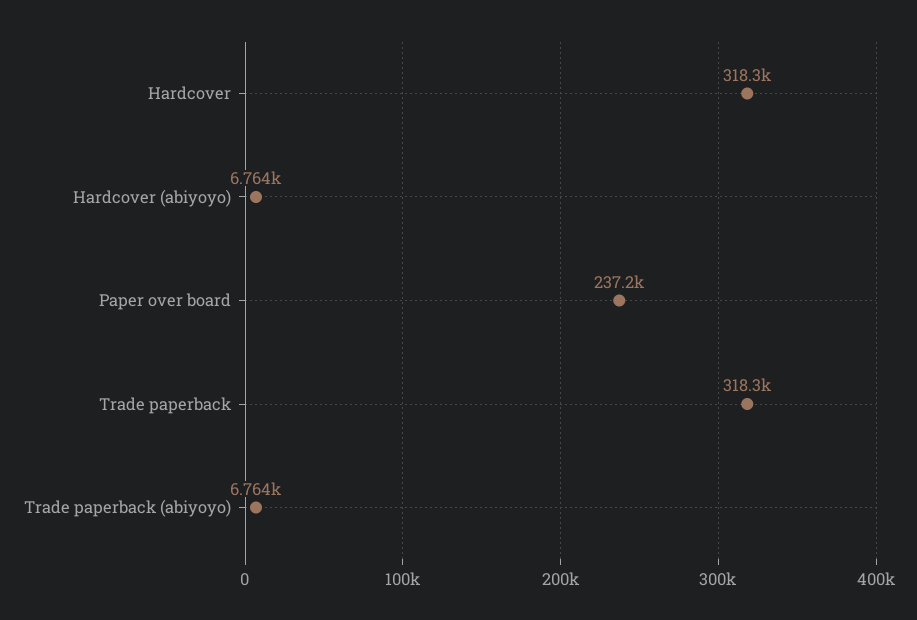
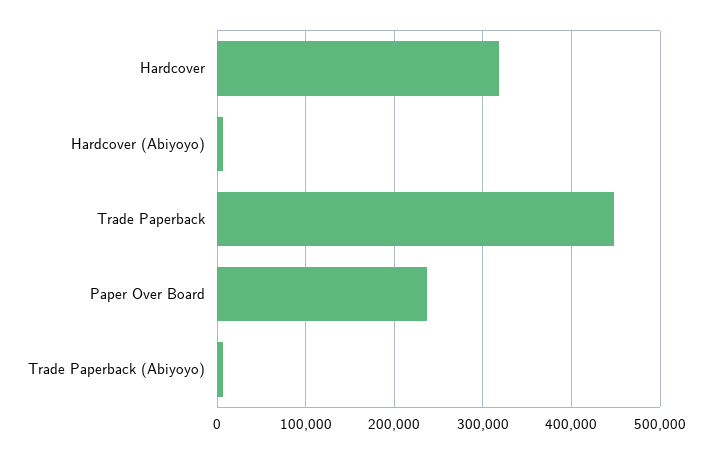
  {
    "Hardcover": 318300,
    "Hardcover (abiyoyo)": 6764,
    "Paper over board": 237200,
-   "Trade paperback": 318300,
+   "Trade paperback": 450000,
    "Trade paperback (abiyoyo)": 6764
  }

